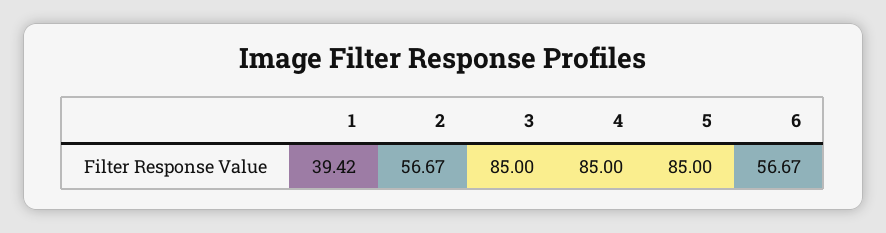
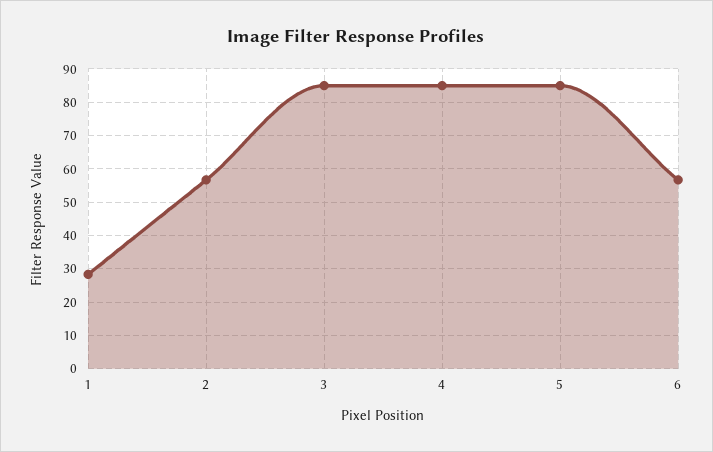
  {
-   "1": 39.42,
+   "1": 28,
    "2": 56.67,
    "3": 85,
    "4": 85,
    "5": 85,
    "6": 56.67
  }

